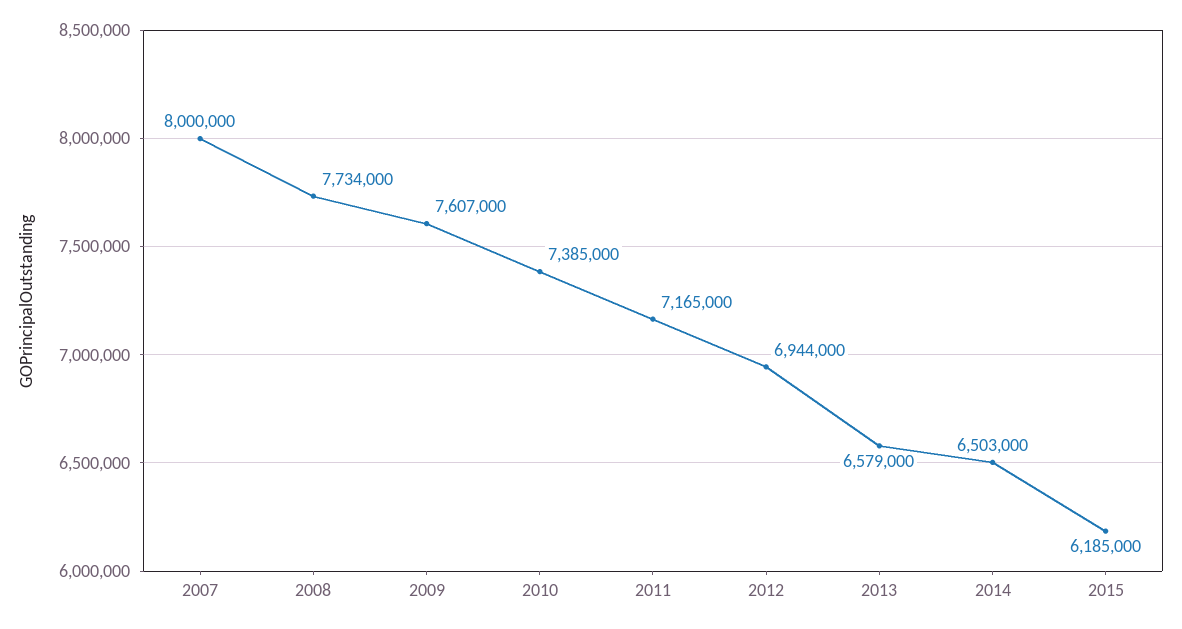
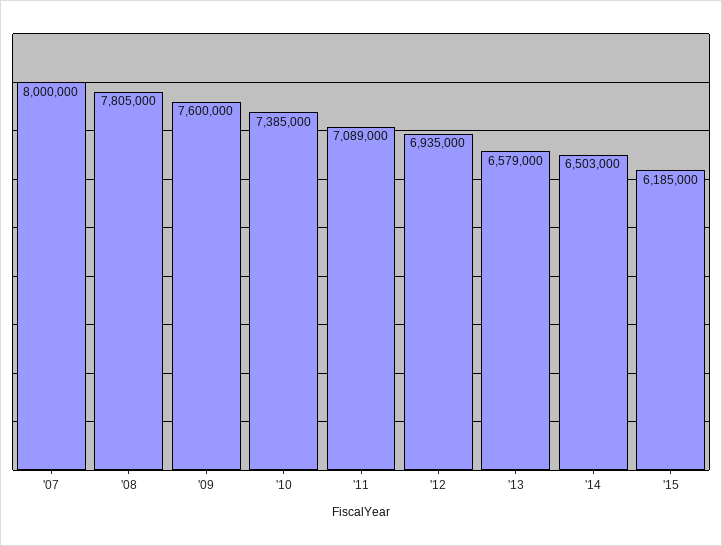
  {
    "2007": 8000000,
-   "2008": 7734000,
+   "2008": 7805000,
-   "2009": 7607000,
+   "2009": 7600000,
    "2010": 7385000,
-   "2011": 7165000,
+   "2011": 7089000,
-   "2012": 6944000,
+   "2012": 6935000,
    "2013": 6579000,
    "2014": 6503000,
    "2015": 6185000
  }

